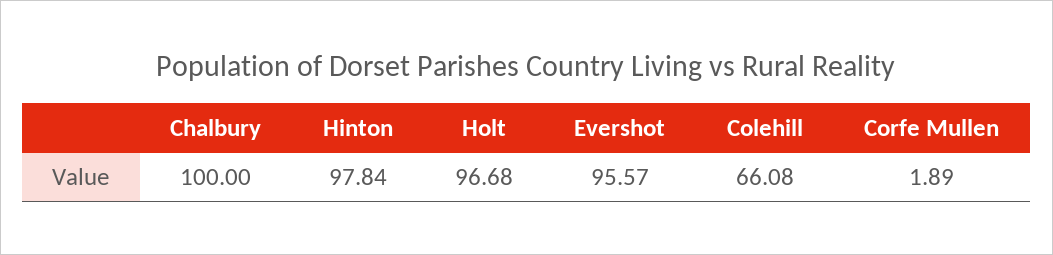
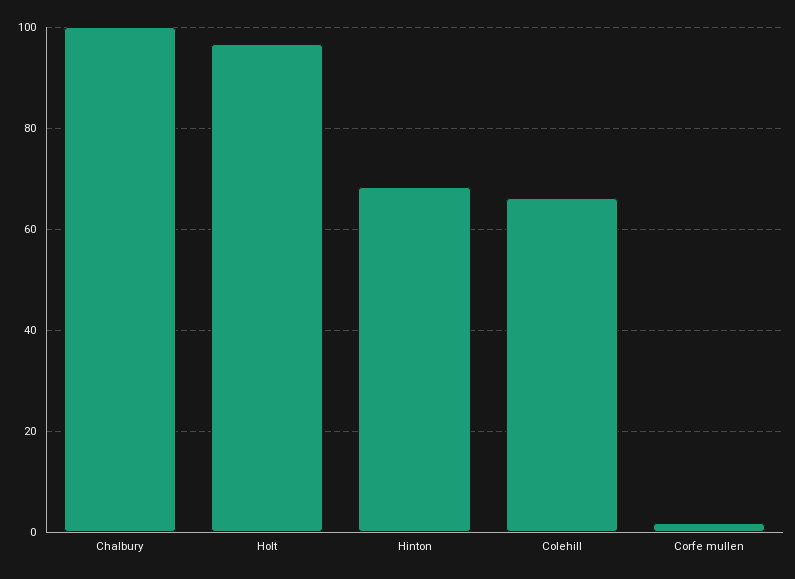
  {
    "Chalbury": 100,
-   "Hinton": 97.84,
+   "Hinton": 68,
    "Holt": 96.68,
-   "Evershot": 95.57,
    "Colehill": 66.08,
    "Corfe Mullen": 1.89
  }

